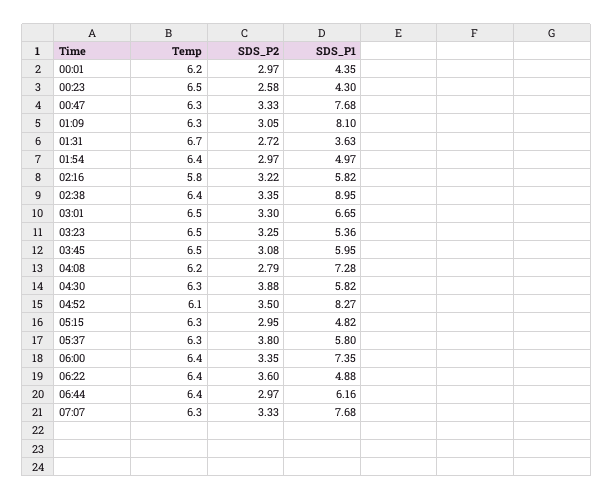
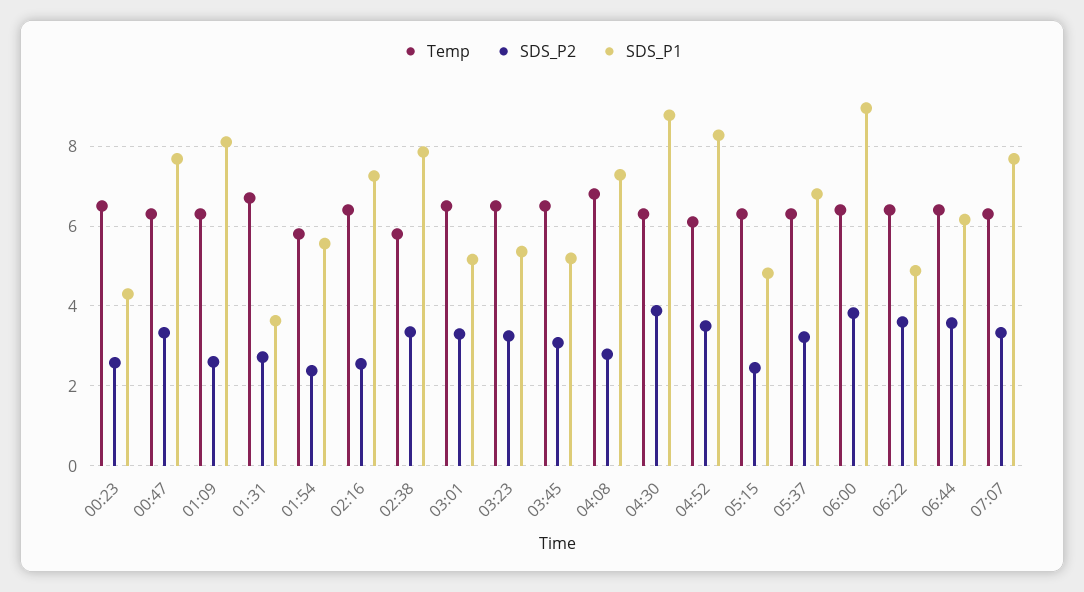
  {
    "Temp": {
-     "00:01": 6.2,
      "00:23": 6.5,
      "00:47": 6.3,
      "01:09": 6.3,
      "01:31": 6.7,
-     "01:54": 6.4,
+     "01:54": 5.8,
-     "02:16": 5.8,
+     "02:16": 6.4,
-     "02:38": 6.4,
+     "02:38": 5.8,
      "03:01": 6.5,
      "03:23": 6.5,
      "03:45": 6.5,
-     "04:08": 6.2,
+     "04:08": 6.8,
      "04:30": 6.3,
      "04:52": 6.1,
      "05:15": 6.3,
      "05:37": 6.3,
      "06:00": 6.4,
      "06:22": 6.4,
      "06:44": 6.4,
      "07:07": 6.3
    },
    "SDS_P2": {
-     "00:01": 2.97,
      "00:23": 2.58,
      "00:47": 3.33,
-     "01:09": 3.05,
+     "01:09": 2.6,
      "01:31": 2.72,
-     "01:54": 2.97,
+     "01:54": 2.4,
-     "02:16": 3.22,
+     "02:16": 2.6,
      "02:38": 3.35,
      "03:01": 3.3,
      "03:23": 3.25,
      "03:45": 3.08,
      "04:08": 2.79,
      "04:30": 3.88,
      "04:52": 3.5,
-     "05:15": 2.95,
+     "05:15": 2.4,
-     "05:37": 3.8,
+     "05:37": 3.2,
-     "06:00": 3.35,
+     "06:00": 3.8,
      "06:22": 3.6,
-     "06:44": 2.97,
+     "06:44": 3.6,
      "07:07": 3.33
    },
    "SDS_P1": {
-     "00:01": 4.35,
      "00:23": 4.3,
      "00:47": 7.68,
      "01:09": 8.1,
      "01:31": 3.63,
-     "01:54": 4.97,
+     "01:54": 5.6,
-     "02:16": 5.82,
+     "02:16": 7.2,
-     "02:38": 8.95,
+     "02:38": 7.8,
-     "03:01": 6.65,
+     "03:01": 5.2,
      "03:23": 5.36,
-     "03:45": 5.95,
+     "03:45": 5.2,
      "04:08": 7.28,
-     "04:30": 5.82,
+     "04:30": 8.8,
      "04:52": 8.27,
      "05:15": 4.82,
-     "05:37": 5.8,
+     "05:37": 6.8,
-     "06:00": 7.35,
+     "06:00": 9,
      "06:22": 4.88,
      "06:44": 6.16,
      "07:07": 7.68
    }
  }

